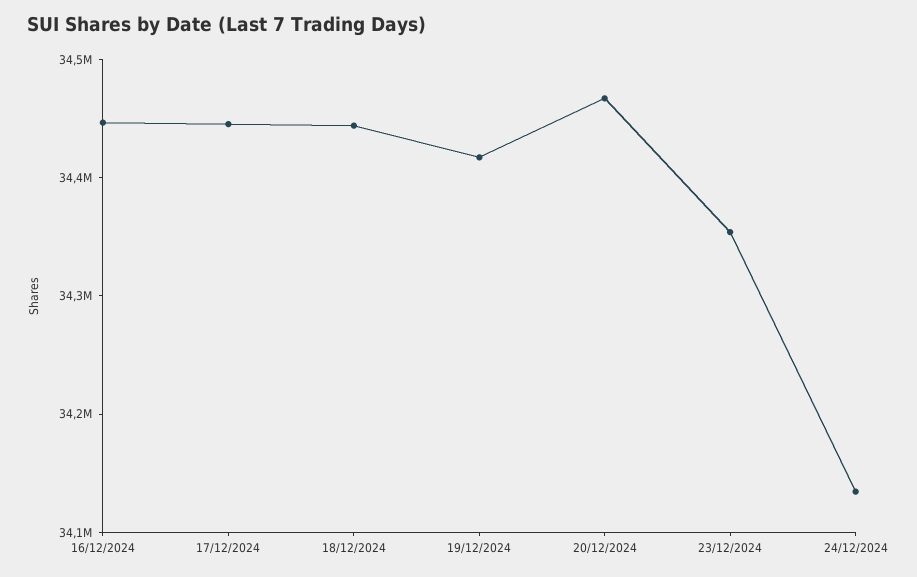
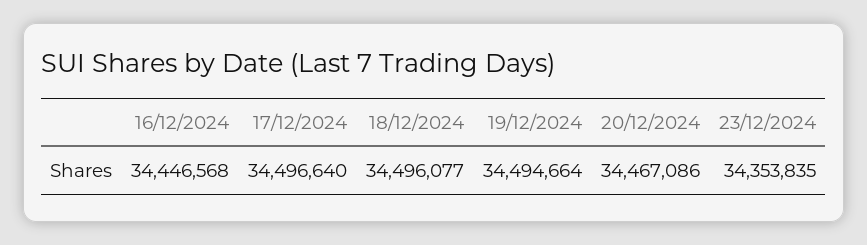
  {
    "16/12/2024": 34446568,
-   "17/12/2024": 34440000,
+   "17/12/2024": 34496640,
-   "18/12/2024": 34440000,
+   "18/12/2024": 34496077,
-   "19/12/2024": 34420000,
+   "19/12/2024": 34494664,
    "20/12/2024": 34467086,
-   "23/12/2024": 34353835,
+   "23/12/2024": 34353835
-   "24/12/2024": 34140000
  }

